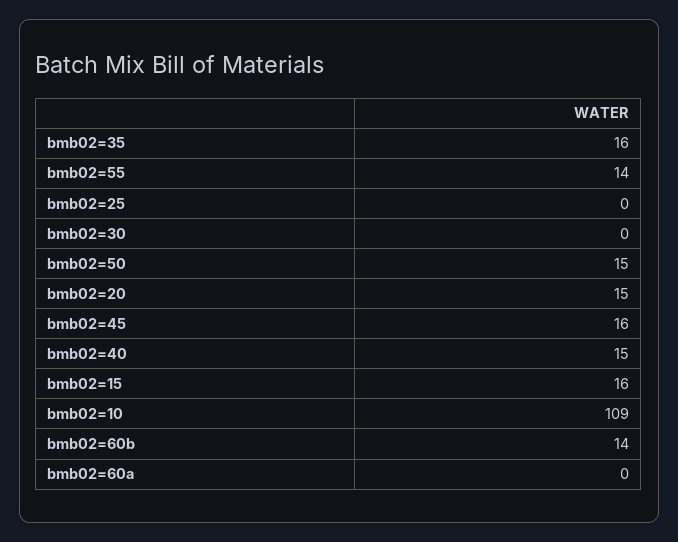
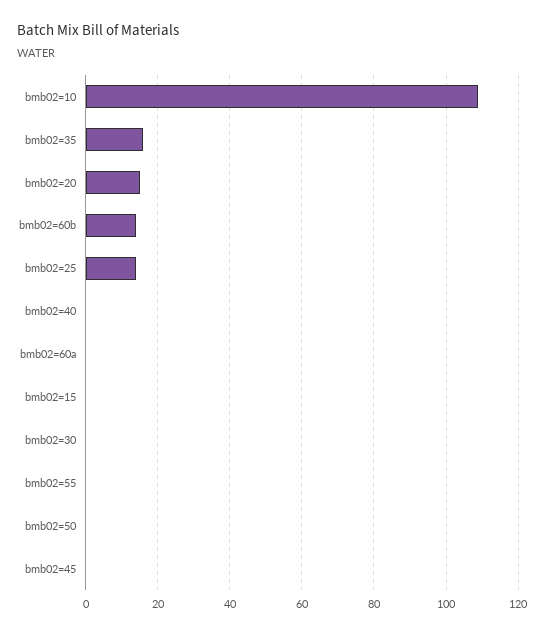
  {
    "bmb02=35": 16,
-   "bmb02=55": 14,
+   "bmb02=55": 0,
-   "bmb02=25": 0,
+   "bmb02=25": 15,
    "bmb02=30": 0,
-   "bmb02=50": 15,
+   "bmb02=50": 0,
    "bmb02=20": 15,
-   "bmb02=45": 16,
+   "bmb02=45": 0,
-   "bmb02=40": 15,
+   "bmb02=40": 0,
-   "bmb02=15": 16,
+   "bmb02=15": 0,
    "bmb02=10": 109,
    "bmb02=60b": 14,
    "bmb02=60a": 0
  }

